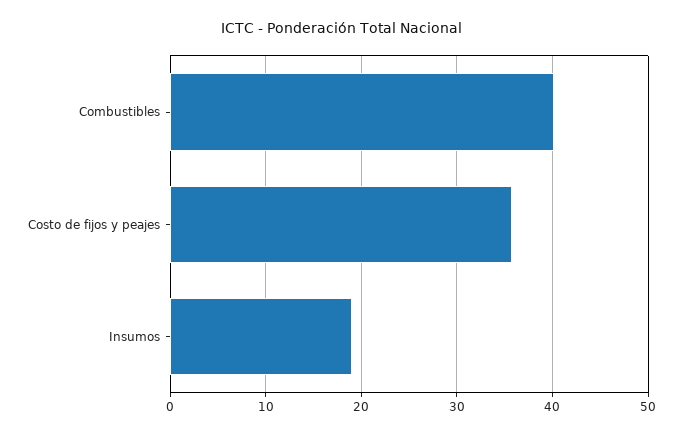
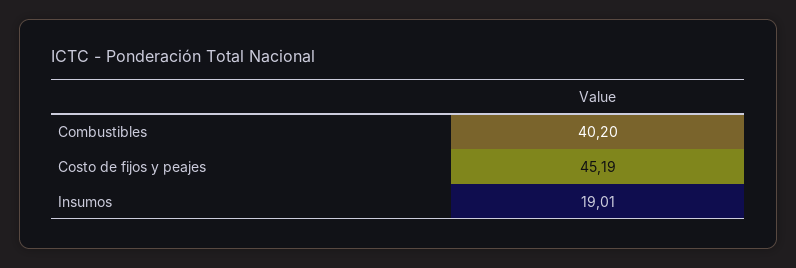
  {
    "Combustibles": 40.2,
-   "Costo de fijos y peajes": 36,
+   "Costo de fijos y peajes": 45.19,
    "Insumos": 19.01
  }

